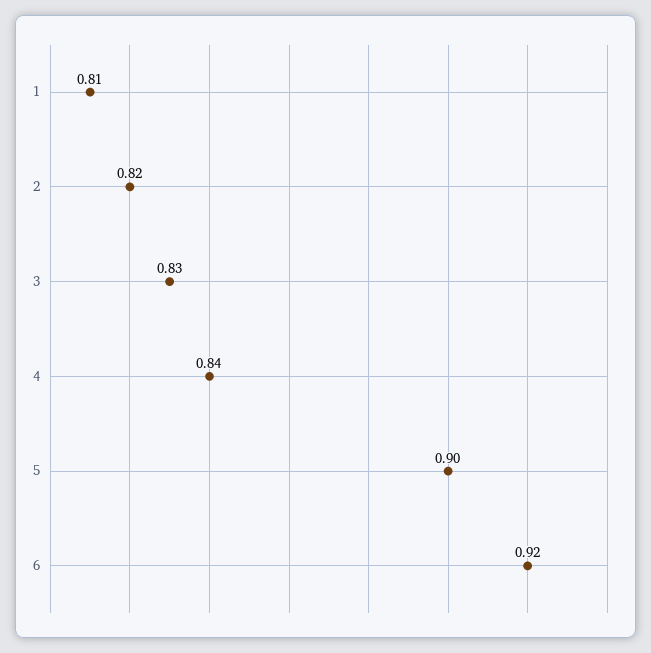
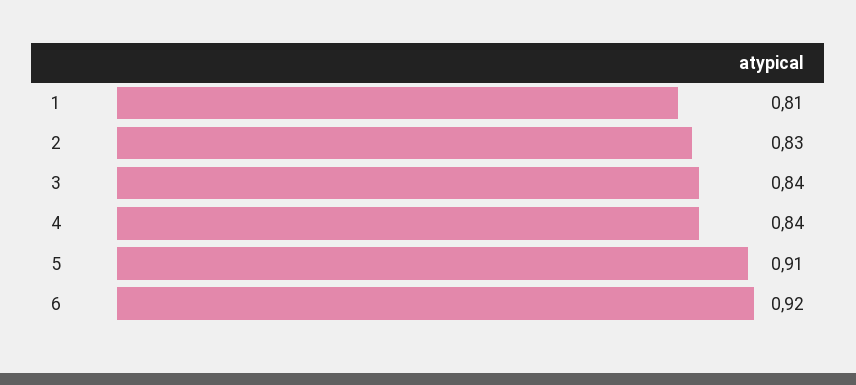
  {
    "1": 0.81,
-   "2": 0.82,
+   "2": 0.83,
-   "3": 0.83,
+   "3": 0.84,
    "4": 0.84,
-   "5": 0.9,
+   "5": 0.91,
    "6": 0.92
  }

